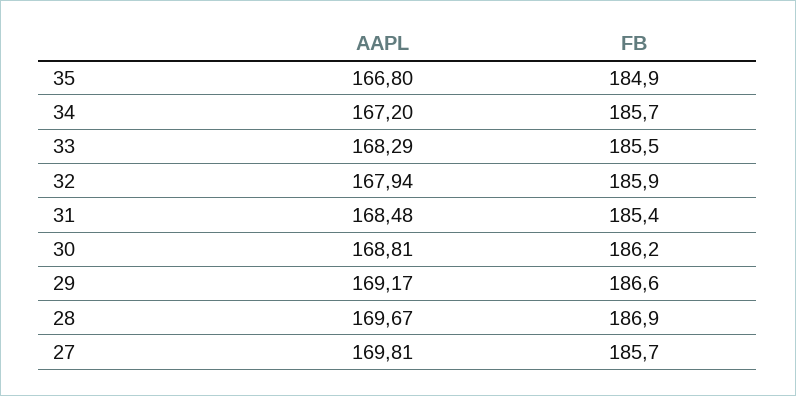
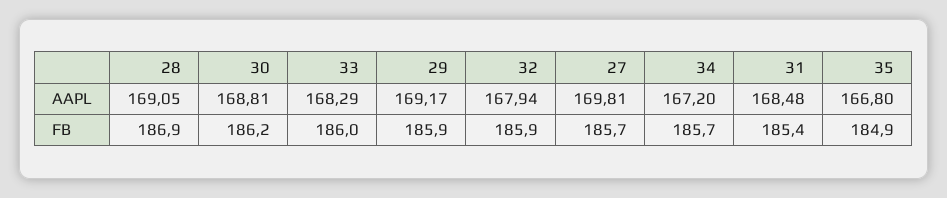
  {
    "AAPL": {
      "35": 166.8,
      "34": 167.2,
      "33": 168.29,
      "32": 167.94,
      "31": 168.48,
      "30": 168.81,
      "29": 169.17,
-     "28": 169.67,
+     "28": 169.05,
      "27": 169.81
    },
    "FB": {
      "35": 184.9,
      "34": 185.7,
-     "33": 185.5,
+     "33": 186,
      "32": 185.9,
      "31": 185.4,
      "30": 186.2,
-     "29": 186.6,
+     "29": 185.9,
      "28": 186.9,
      "27": 185.7
    }
  }

